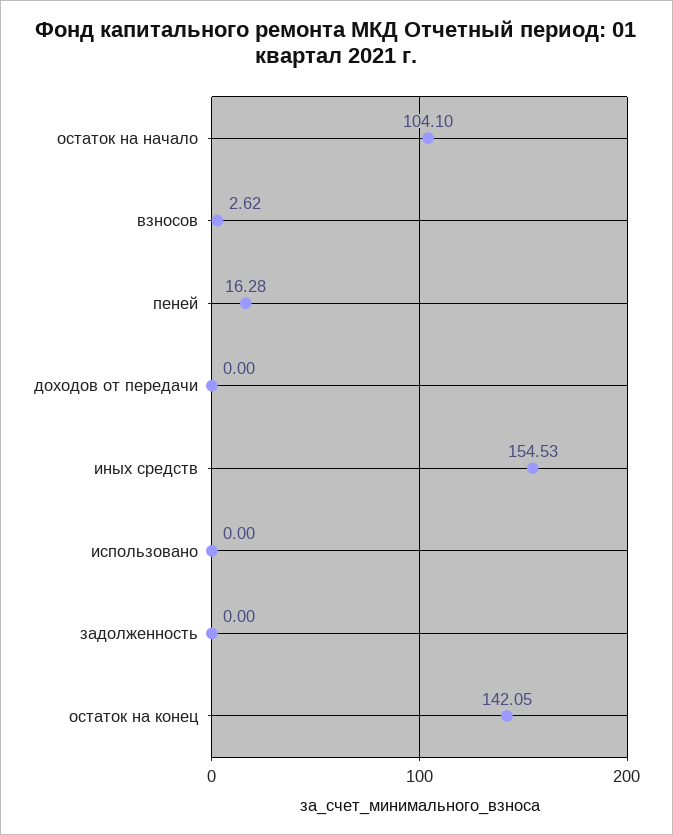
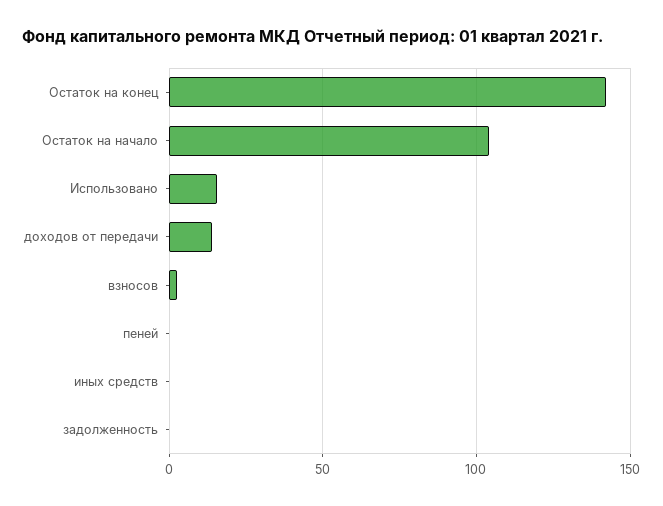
  {
    "остаток на начало": 104.1,
    "взносов": 2.62,
-   "пеней": 16.28,
+   "пеней": 0,
-   "доходов от передачи": 0,
+   "доходов от передачи": 15,
-   "иных средств": 154.53,
+   "иных средств": 0,
-   "использовано": 0,
+   "использовано": 15,
    "задолженность": 0,
    "остаток на конец": 142.05
  }

